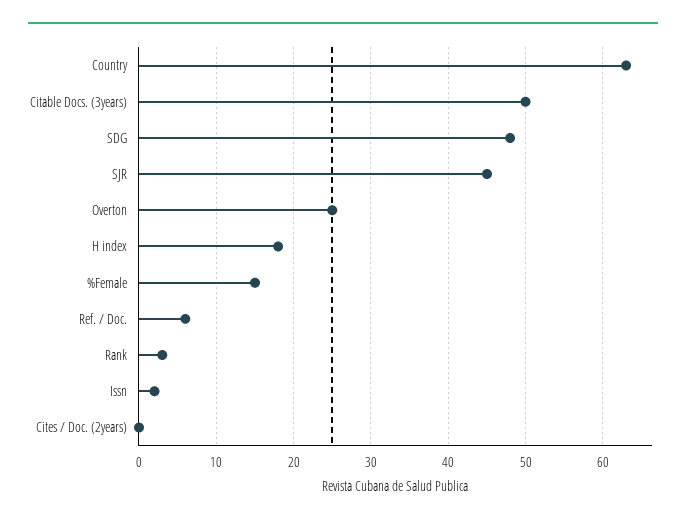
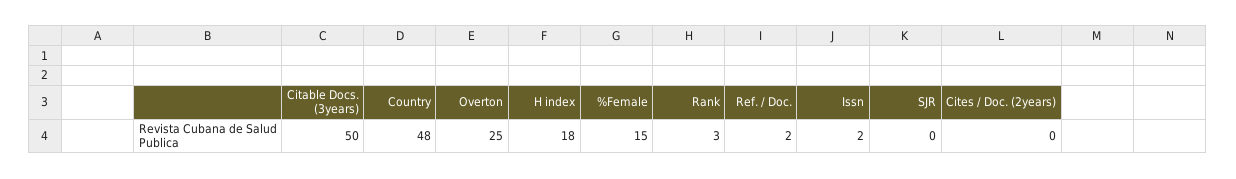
  {
-   "Country": 63,
+   "Country": 48,
    "Citable Docs. (3years)": 50,
-   "SDG": 48,
-   "SJR": 45,
+   "SJR": 0,
    "Overton": 25,
    "H index": 18,
    "%Female": 15,
-   "Ref. / Doc.": 6,
+   "Ref. / Doc.": 2,
    "Rank": 3,
    "Issn": 2,
    "Cites / Doc. (2years)": 0
  }

